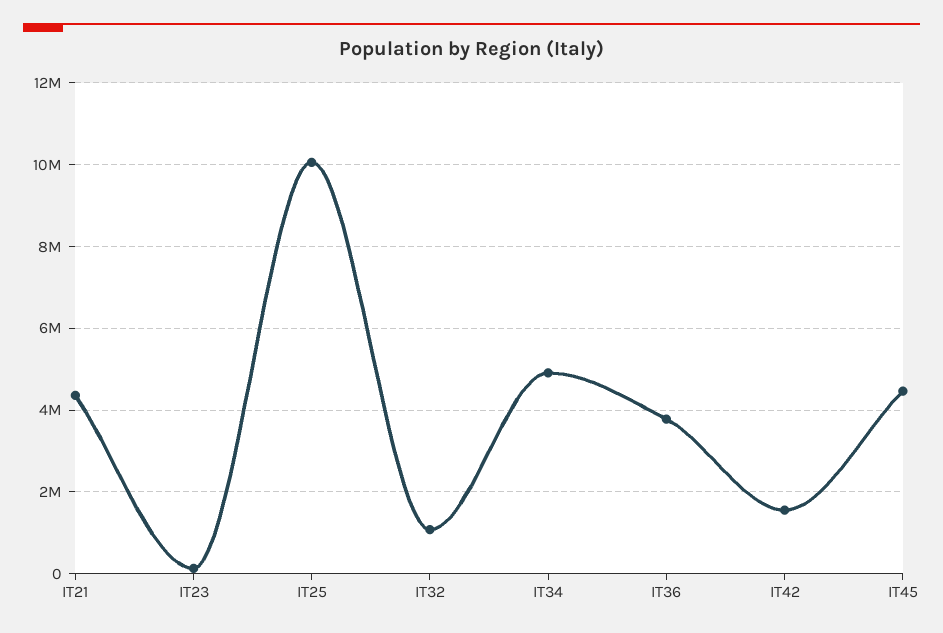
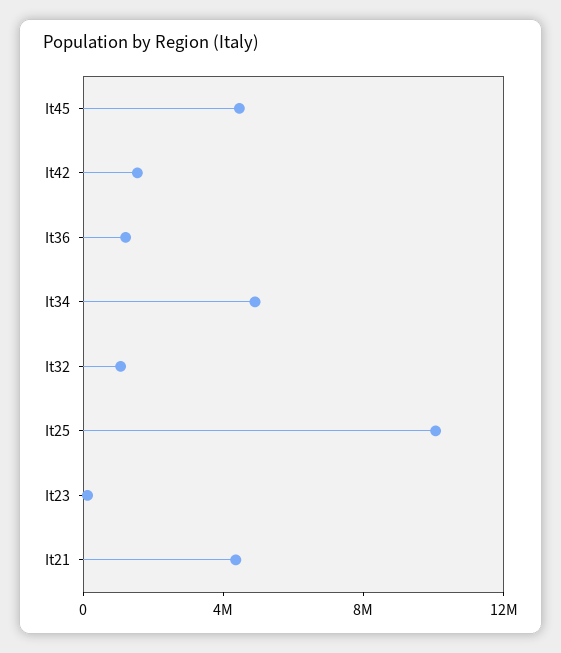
  {
    "IT21": 4400000,
    "IT23": 200000,
    "IT25": 10000000,
    "IT32": 1000000,
    "IT34": 5000000,
-   "IT36": 3800000,
+   "IT36": 1000000,
    "IT42": 1600000,
    "IT45": 4400000
  }

